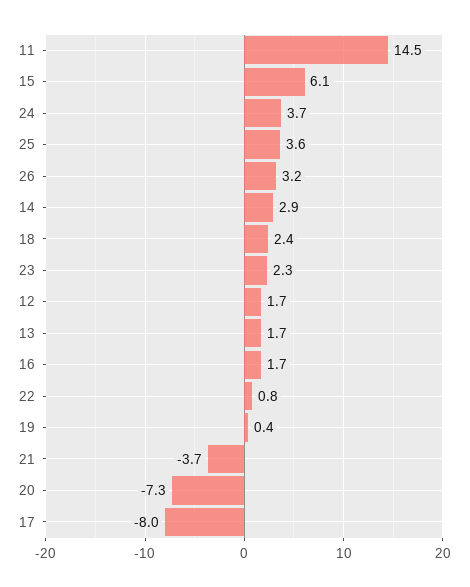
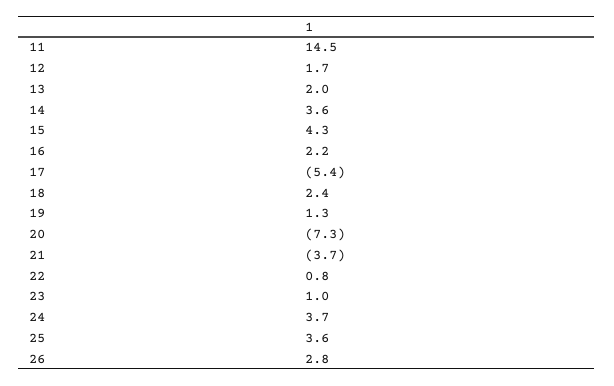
  {
    "11": 14.5,
-   "15": 6.1,
+   "15": 4.3,
    "24": 3.7,
    "25": 3.6,
-   "26": 3.2,
+   "26": 2.8,
-   "14": 2.9,
+   "14": 3.6,
    "18": 2.4,
-   "23": 2.3,
+   "23": 1,
    "12": 1.7,
-   "13": 1.7,
+   "13": 2,
-   "16": 1.7,
+   "16": 2.2,
    "22": 0.8,
-   "19": 0.4,
+   "19": 1.3,
    "21": -3.7,
    "20": -7.3,
-   "17": -8
+   "17": -5.4
  }

